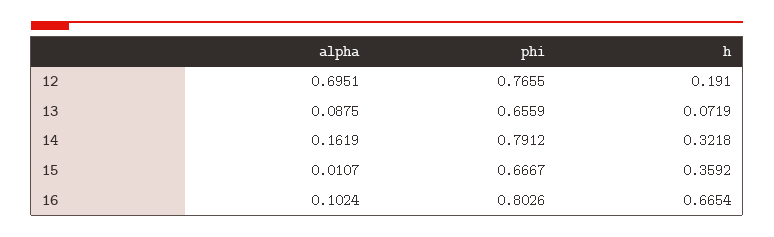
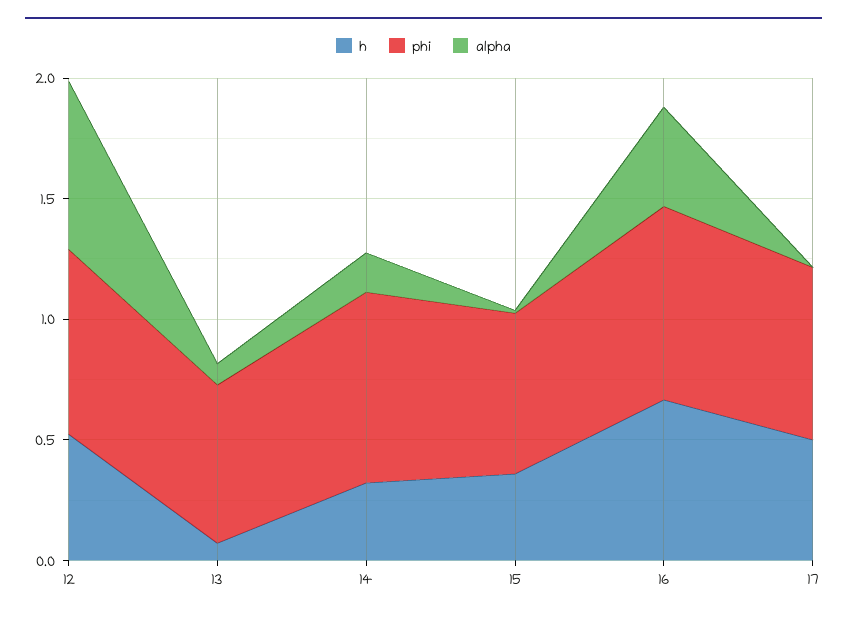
  {
    "alpha": {
      "12": 0.6951,
      "13": 0.0875,
      "14": 0.1619,
      "15": 0.0107,
-     "16": 0.1024
+     "16": 0.4,
+     "17": 0
    },
    "phi": {
      "12": 0.7655,
      "13": 0.6559,
      "14": 0.7912,
      "15": 0.6667,
-     "16": 0.8026
+     "16": 0.8026,
+     "17": 0.7
    },
    "h": {
-     "12": 0.191,
+     "12": 0.5,
      "13": 0.0719,
      "14": 0.3218,
      "15": 0.3592,
-     "16": 0.6654
+     "16": 0.6654,
+     "17": 0.5
    }
  }

